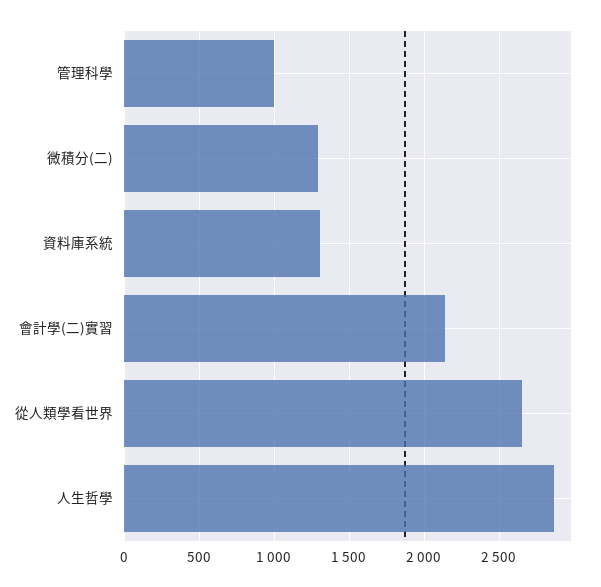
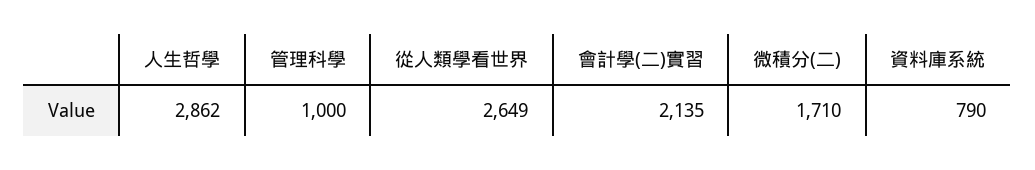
  {
    "管理科學": 1000,
-   "微積分(二)": 1300,
+   "微積分(二)": 1710,
-   "資料庫系統": 1300,
+   "資料庫系統": 790,
    "會計學(二)實習": 2135,
    "從人類學看世界": 2649,
    "人生哲學": 2862
  }

